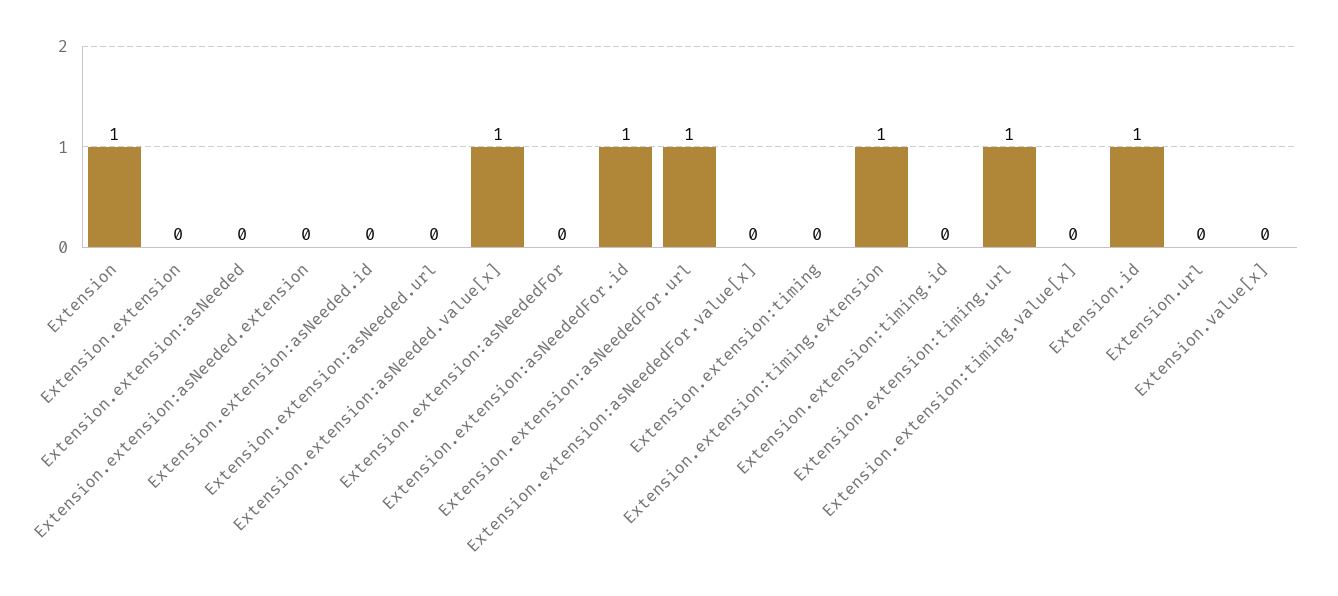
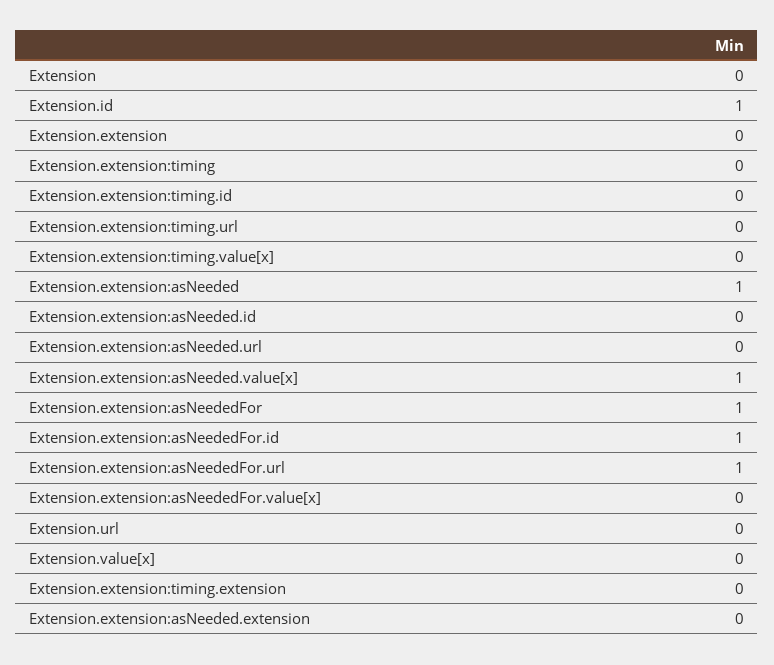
  {
-   "Extension": 1,
+   "Extension": 0,
    "Extension.extension": 0,
-   "Extension.extension:asNeeded": 0,
+   "Extension.extension:asNeeded": 1,
    "Extension.extension:asNeeded.extension": 0,
    "Extension.extension:asNeeded.id": 0,
    "Extension.extension:asNeeded.url": 0,
    "Extension.extension:asNeeded.value[x]": 1,
-   "Extension.extension:asNeededFor": 0,
+   "Extension.extension:asNeededFor": 1,
    "Extension.extension:asNeededFor.id": 1,
    "Extension.extension:asNeededFor.url": 1,
    "Extension.extension:asNeededFor.value[x]": 0,
    "Extension.extension:timing": 0,
-   "Extension.extension:timing.extension": 1,
+   "Extension.extension:timing.extension": 0,
    "Extension.extension:timing.id": 0,
-   "Extension.extension:timing.url": 1,
+   "Extension.extension:timing.url": 0,
    "Extension.extension:timing.value[x]": 0,
    "Extension.id": 1,
    "Extension.url": 0,
    "Extension.value[x]": 0
  }

